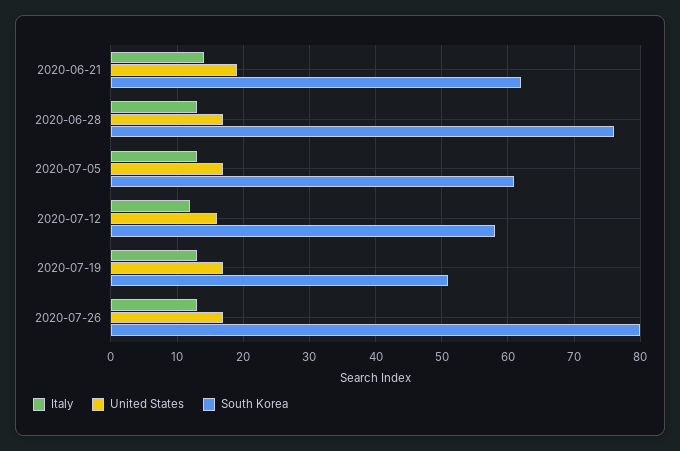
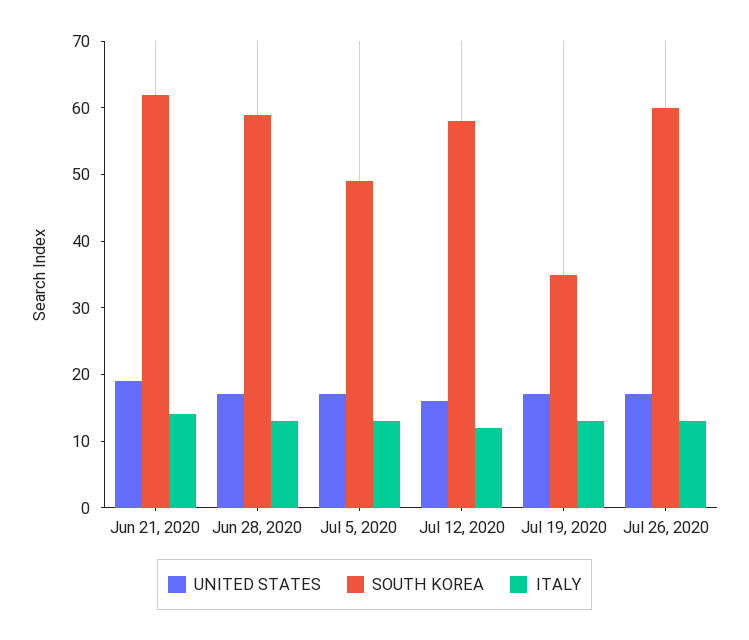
  {
    "Italy": {
      "2020-06-21": 14,
      "2020-06-28": 13,
      "2020-07-05": 13,
      "2020-07-12": 12,
      "2020-07-19": 13,
      "2020-07-26": 13
    },
    "United States": {
      "2020-06-21": 19,
      "2020-06-28": 17,
      "2020-07-05": 17,
      "2020-07-12": 16,
      "2020-07-19": 17,
      "2020-07-26": 17
    },
    "South Korea": {
      "2020-06-21": 62,
-     "2020-06-28": 76,
+     "2020-06-28": 60,
-     "2020-07-05": 61,
+     "2020-07-05": 50,
      "2020-07-12": 58,
-     "2020-07-19": 51,
+     "2020-07-19": 35,
-     "2020-07-26": 80
+     "2020-07-26": 60
    }
  }

